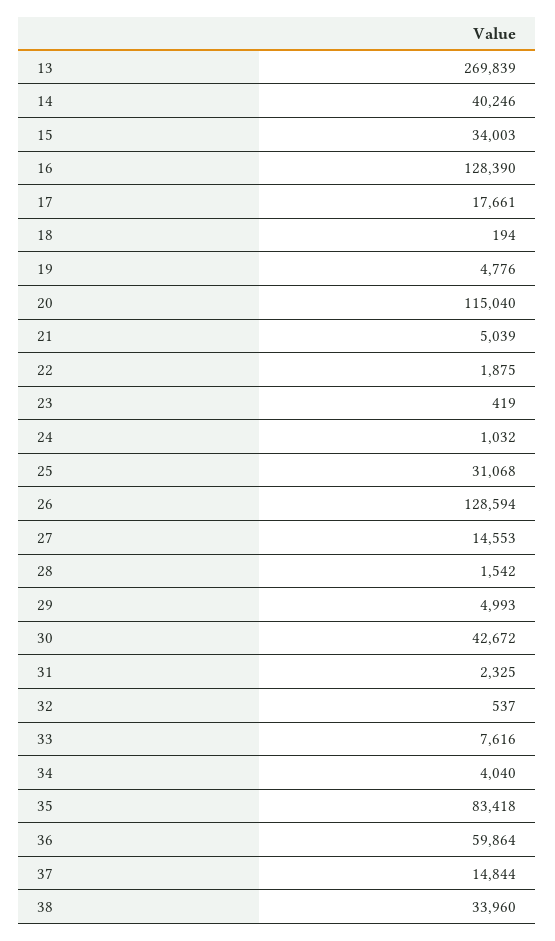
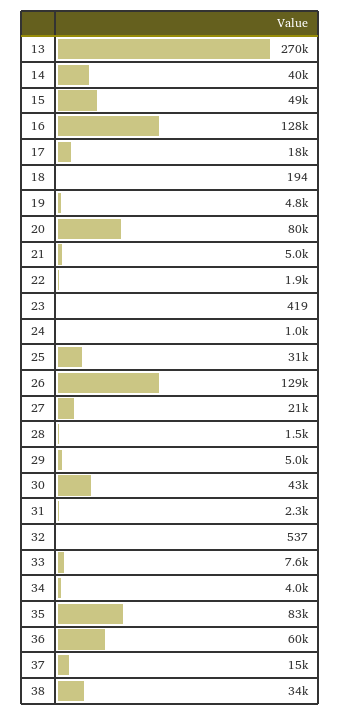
  {
    "13": 269839,
    "14": 40246,
-   "15": 34003,
+   "15": 49000,
    "16": 128390,
    "17": 17661,
    "18": 194,
    "19": 4776,
-   "20": 115040,
+   "20": 80000,
    "21": 5039,
    "22": 1875,
    "23": 419,
    "24": 1032,
    "25": 31068,
    "26": 128594,
-   "27": 14553,
+   "27": 21000,
    "28": 1542,
    "29": 4993,
    "30": 42672,
    "31": 2325,
    "32": 537,
    "33": 7616,
    "34": 4040,
    "35": 83418,
    "36": 59864,
    "37": 14844,
    "38": 33960
  }

